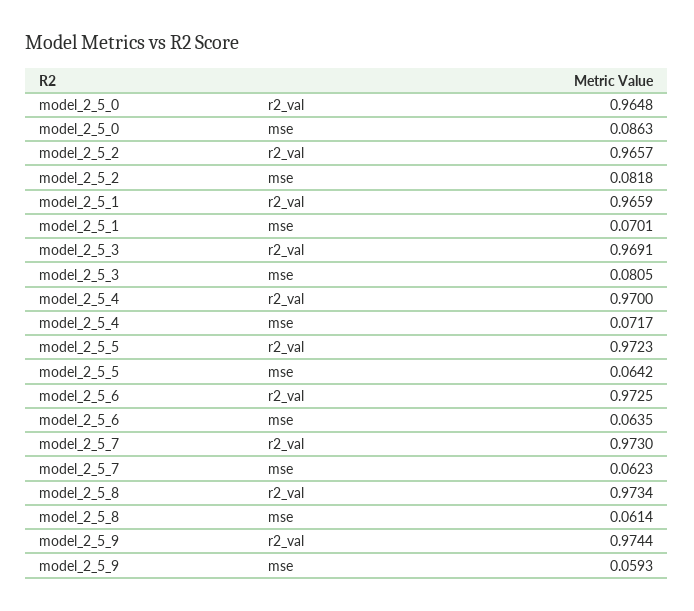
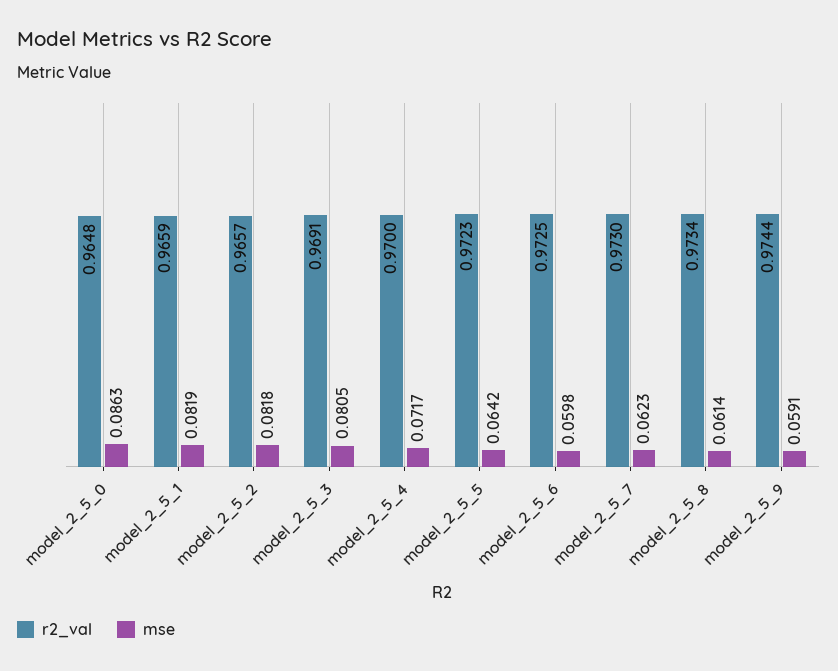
  {
    "r2_val": {
      "model_2_5_0": 0.9648,
      "model_2_5_2": 0.9657,
      "model_2_5_1": 0.9659,
      "model_2_5_3": 0.9691,
      "model_2_5_4": 0.97,
      "model_2_5_5": 0.9723,
      "model_2_5_6": 0.9725,
      "model_2_5_7": 0.973,
      "model_2_5_8": 0.9734,
      "model_2_5_9": 0.9744
    },
    "mse": {
      "model_2_5_0": 0.0863,
      "model_2_5_2": 0.0818,
-     "model_2_5_1": 0.0701,
+     "model_2_5_1": 0.0819,
      "model_2_5_3": 0.0805,
      "model_2_5_4": 0.0717,
      "model_2_5_5": 0.0642,
-     "model_2_5_6": 0.0635,
+     "model_2_5_6": 0.0598,
      "model_2_5_7": 0.0623,
      "model_2_5_8": 0.0614,
-     "model_2_5_9": 0.0593
+     "model_2_5_9": 0.0591
    }
  }

